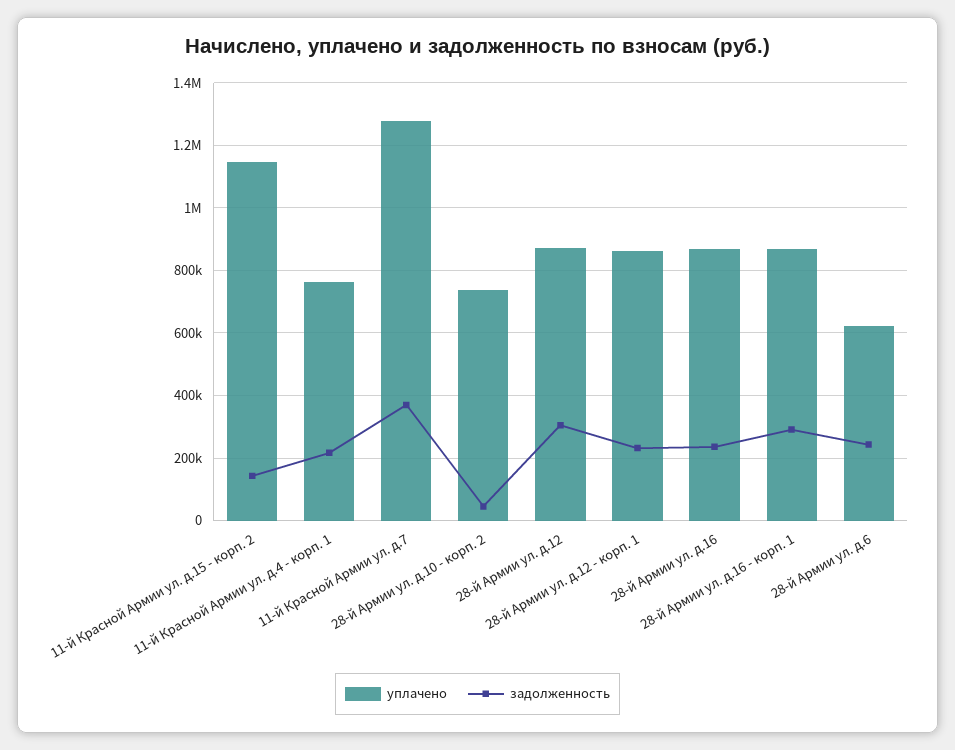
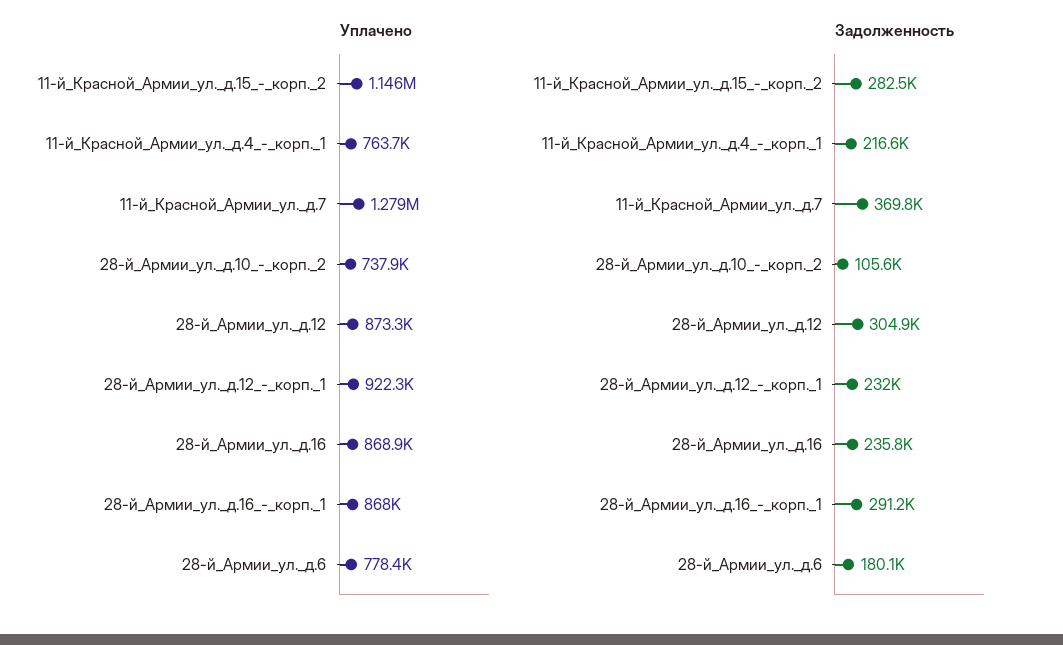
  {
    "уплачено": {
      "11-й Красной Армии ул. д.15 - корп. 2": 1146000,
      "11-й Красной Армии ул. д.4 - корп. 1": 763700,
      "11-й Красной Армии ул. д.7": 1279000,
      "28-й Армии ул. д.10 - корп. 2": 737900,
      "28-й Армии ул. д.12": 873300,
-     "28-й Армии ул. д.12 - корп. 1": 860000,
+     "28-й Армии ул. д.12 - корп. 1": 922300,
      "28-й Армии ул. д.16": 868900,
      "28-й Армии ул. д.16 - корп. 1": 868000,
-     "28-й Армии ул. д.6": 620000
+     "28-й Армии ул. д.6": 778400
    },
    "задолженность": {
-     "11-й Красной Армии ул. д.15 - корп. 2": 140000,
+     "11-й Красной Армии ул. д.15 - корп. 2": 282500,
      "11-й Красной Армии ул. д.4 - корп. 1": 216600,
      "11-й Красной Армии ул. д.7": 369800,
-     "28-й Армии ул. д.10 - корп. 2": 40000,
+     "28-й Армии ул. д.10 - корп. 2": 105600,
      "28-й Армии ул. д.12": 304900,
      "28-й Армии ул. д.12 - корп. 1": 232000,
      "28-й Армии ул. д.16": 235800,
      "28-й Армии ул. д.16 - корп. 1": 291200,
-     "28-й Армии ул. д.6": 240000
+     "28-й Армии ул. д.6": 180100
    }
  }

